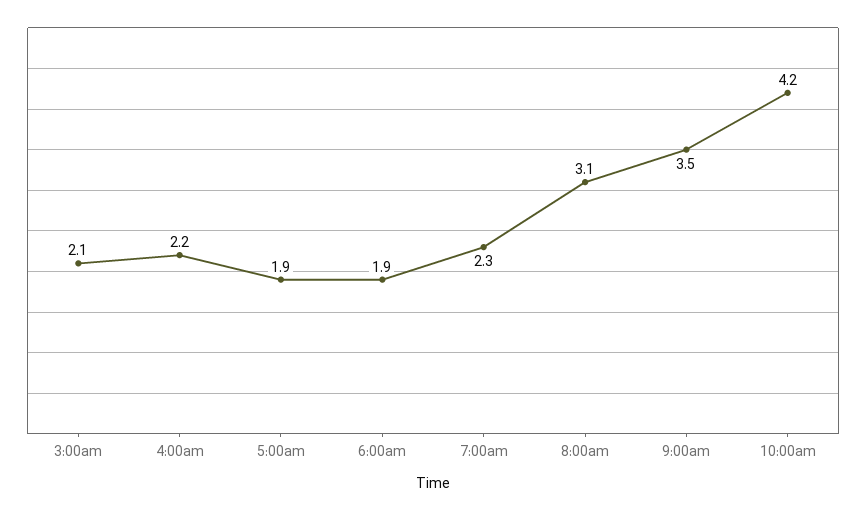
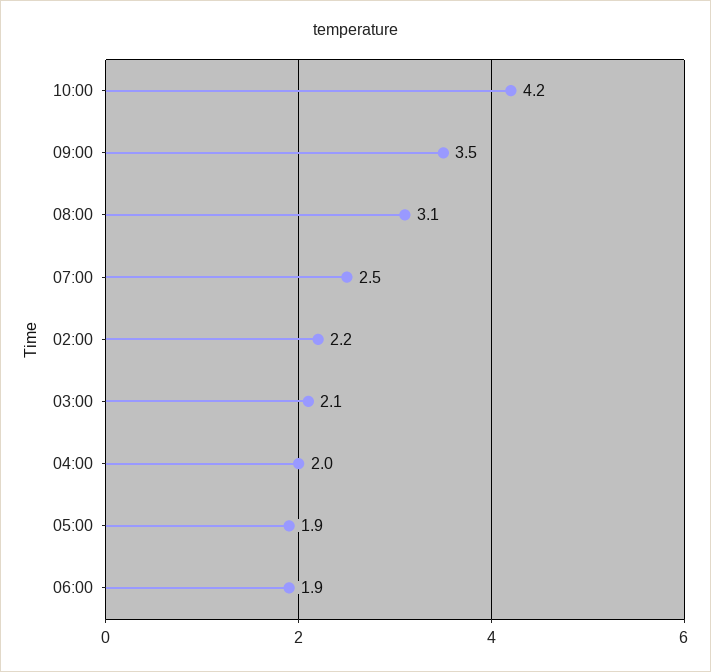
  {
    "3:00am": 2.1,
-   "4:00am": 2.2,
+   "4:00am": 2,
    "5:00am": 1.9,
    "6:00am": 1.9,
-   "7:00am": 2.3,
+   "7:00am": 2.5,
    "8:00am": 3.1,
    "9:00am": 3.5,
-   "10:00am": 4.2
+   "10:00am": 4.2,
+   "02:00": 2.2
  }

